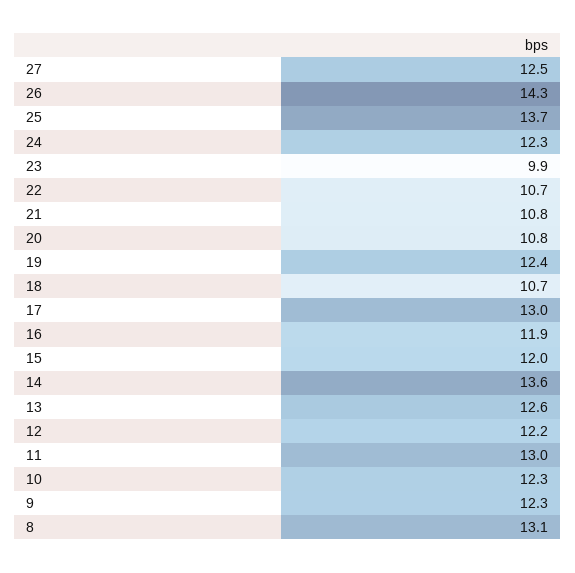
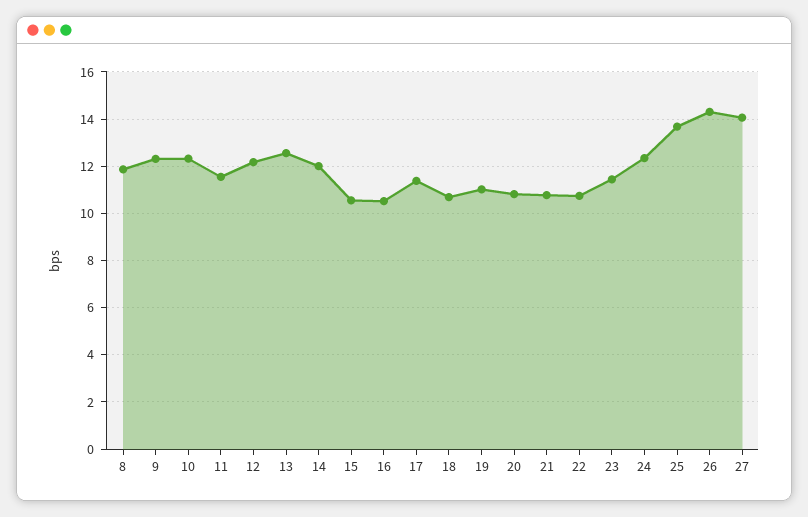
  {
-   "27": 12.5,
+   "27": 14,
    "26": 14.3,
    "25": 13.7,
    "24": 12.3,
-   "23": 9.9,
+   "23": 11.5,
    "22": 10.7,
    "21": 10.8,
    "20": 10.8,
-   "19": 12.4,
+   "19": 11,
    "18": 10.7,
-   "17": 13,
+   "17": 11.5,
-   "16": 11.9,
+   "16": 10.5,
-   "15": 12,
+   "15": 10.5,
-   "14": 13.6,
+   "14": 12,
    "13": 12.6,
    "12": 12.2,
-   "11": 13,
+   "11": 11.5,
    "10": 12.3,
    "9": 12.3,
-   "8": 13.1
+   "8": 12
  }

